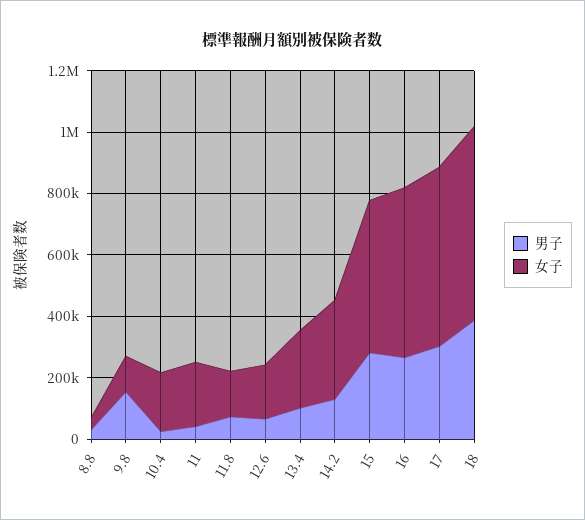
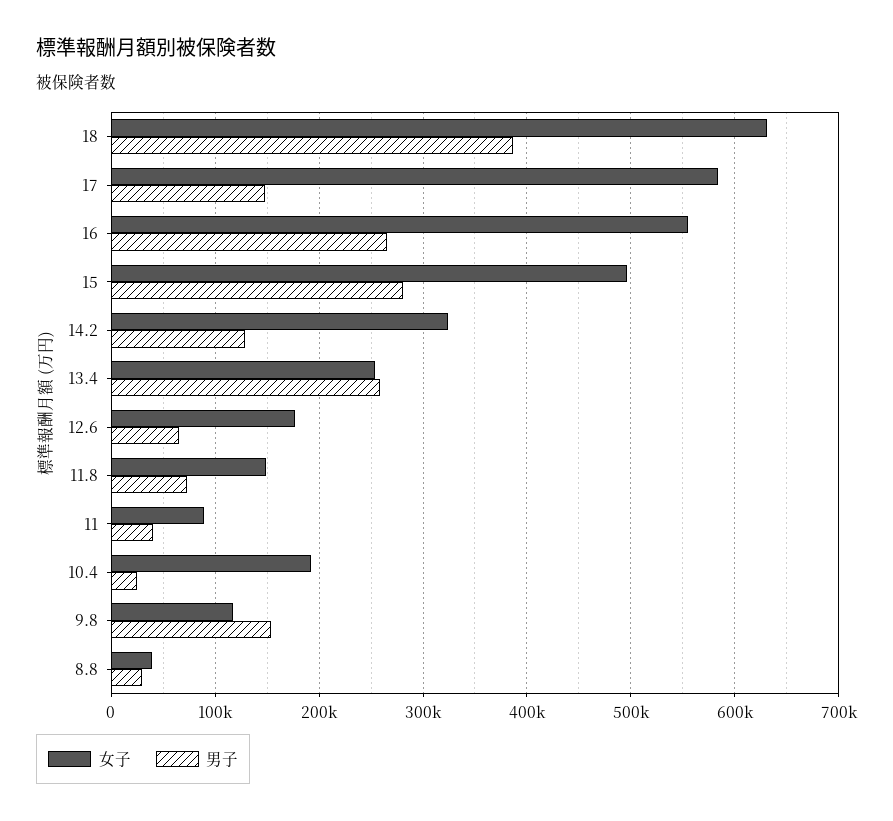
  {
    "男子": {
      "8.8": 30000,
      "9.8": 150000,
      "10.4": 20000,
      "11": 40000,
      "11.8": 70000,
      "12.6": 70000,
-     "13.4": 100000,
+     "13.4": 260000,
      "14.2": 130000,
      "15": 280000,
      "16": 260000,
-     "17": 300000,
+     "17": 150000,
      "18": 390000
    },
    "女子": {
      "8.8": 40000,
      "9.8": 120000,
      "10.4": 190000,
-     "11": 200000,
+     "11": 90000,
      "11.8": 150000,
      "12.6": 180000,
      "13.4": 250000,
      "14.2": 320000,
      "15": 500000,
      "16": 550000,
      "17": 580000,
      "18": 630000
    }
  }

